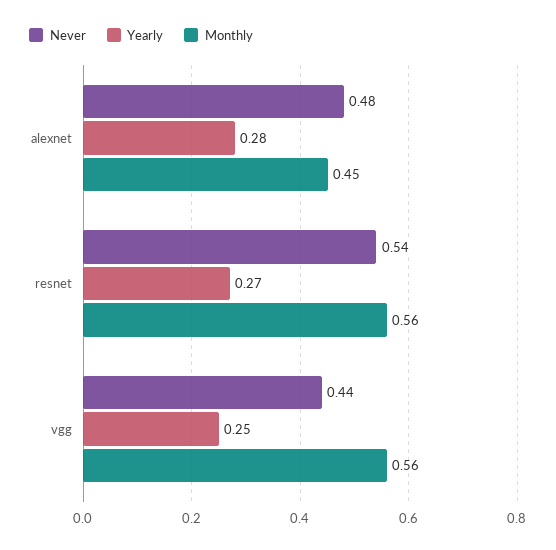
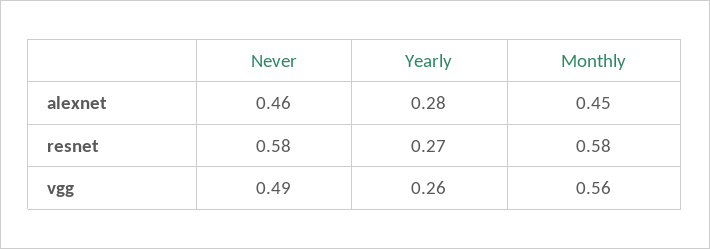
  {
    "Never": {
-     "alexnet": 0.48,
+     "alexnet": 0.46,
-     "resnet": 0.54,
+     "resnet": 0.58,
-     "vgg": 0.44
+     "vgg": 0.49
    },
    "Yearly": {
      "alexnet": 0.28,
      "resnet": 0.27,
-     "vgg": 0.25
+     "vgg": 0.26
    },
    "Monthly": {
      "alexnet": 0.45,
-     "resnet": 0.56,
+     "resnet": 0.58,
      "vgg": 0.56
    }
  }

